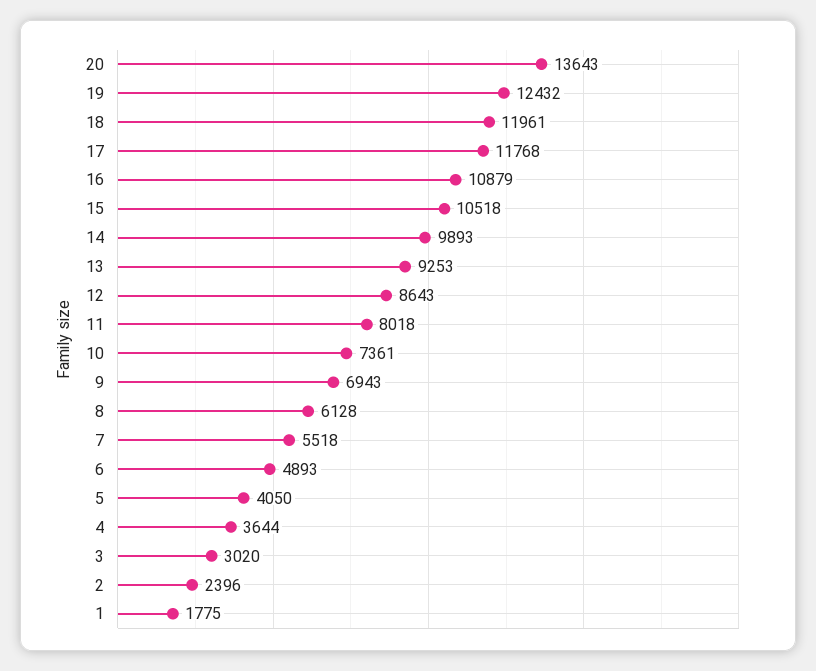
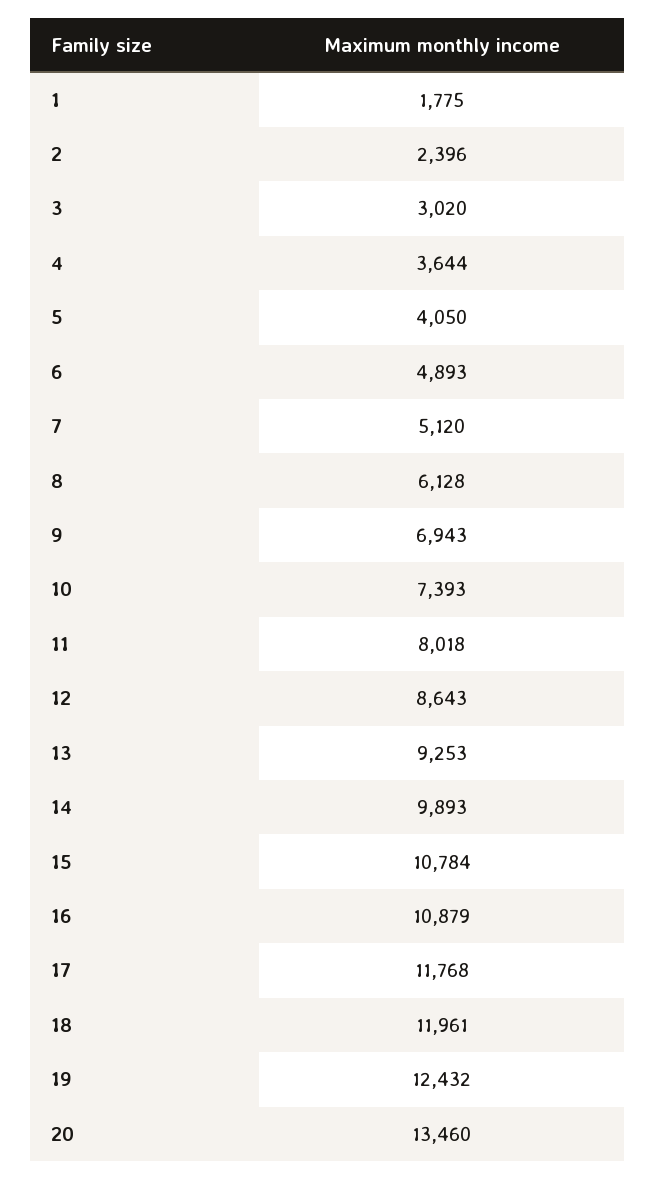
  {
-   "20": 13643,
+   "20": 13460,
    "19": 12432,
    "18": 11961,
    "17": 11768,
    "16": 10879,
-   "15": 10518,
+   "15": 10784,
    "14": 9893,
    "13": 9253,
    "12": 8643,
    "11": 8018,
-   "10": 7361,
+   "10": 7393,
    "9": 6943,
    "8": 6128,
-   "7": 5518,
+   "7": 5120,
    "6": 4893,
    "5": 4050,
    "4": 3644,
    "3": 3020,
    "2": 2396,
    "1": 1775
  }

